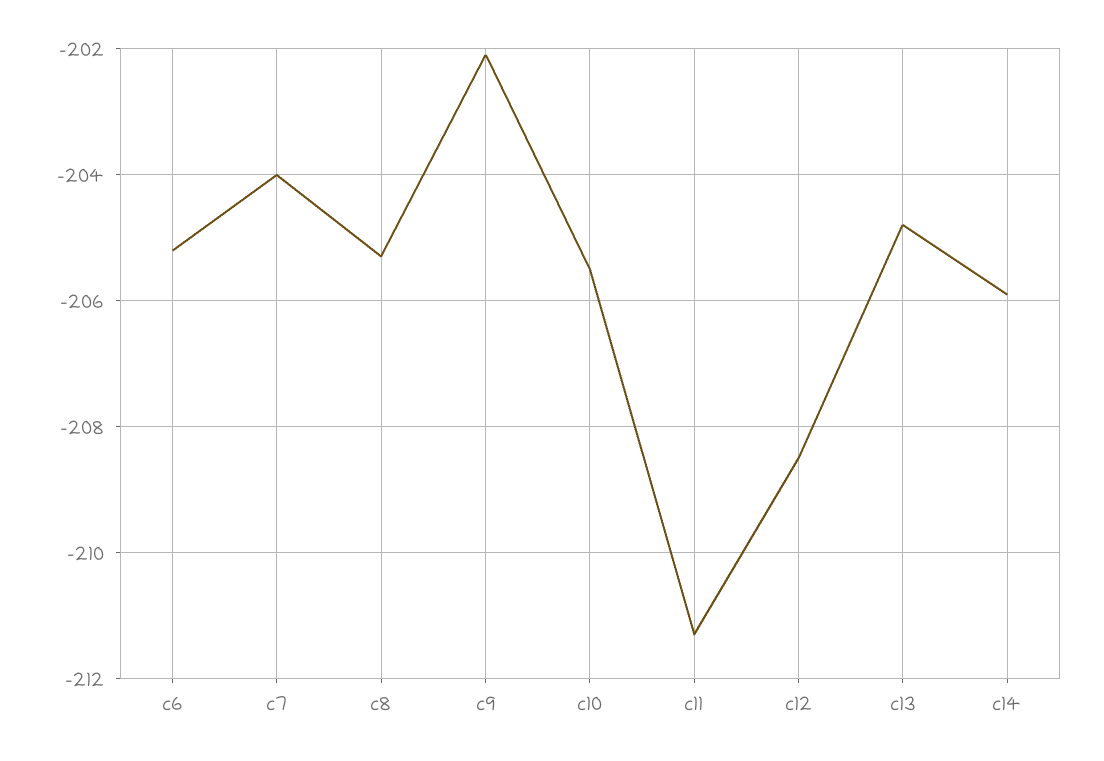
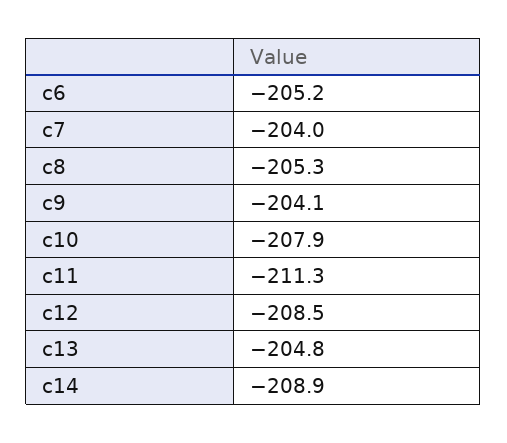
  {
    "c6": -205.2,
    "c7": -204,
    "c8": -205.3,
-   "c9": -202,
+   "c9": -204.1,
-   "c10": -205.5,
+   "c10": -207.9,
    "c11": -211.3,
    "c12": -208.5,
    "c13": -204.8,
-   "c14": -206
+   "c14": -208.9
  }

